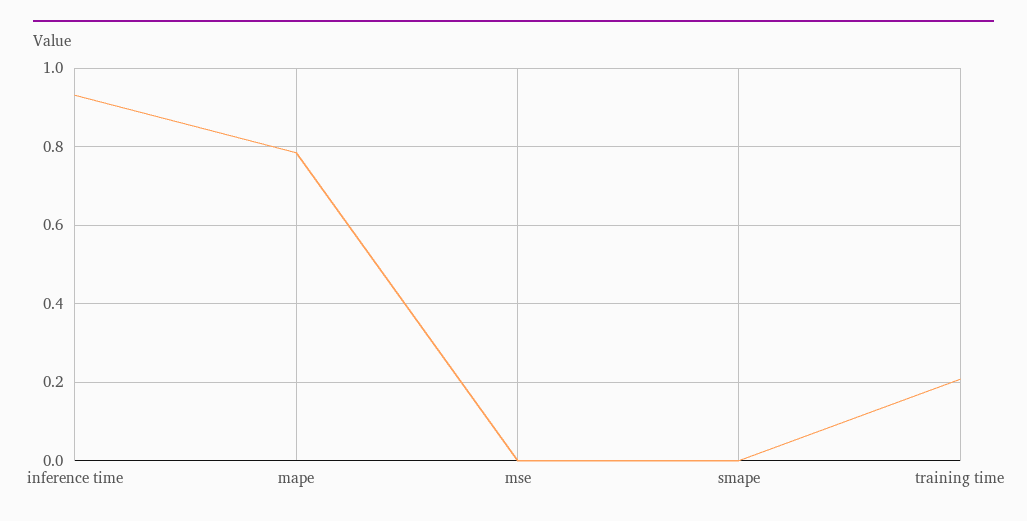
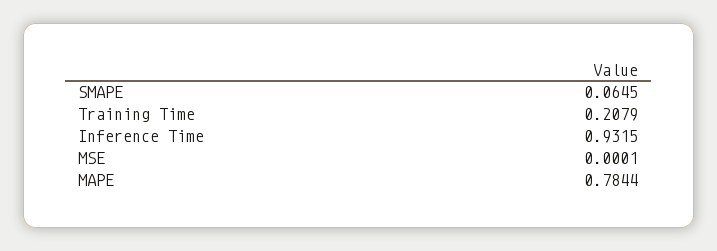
  {
    "inference time": 0.9315,
    "mape": 0.7844,
    "mse": 0.0001,
-   "smape": 0,
+   "smape": 0.0645,
    "training time": 0.2079
  }

